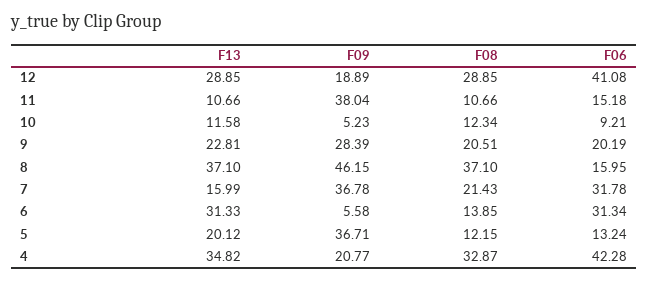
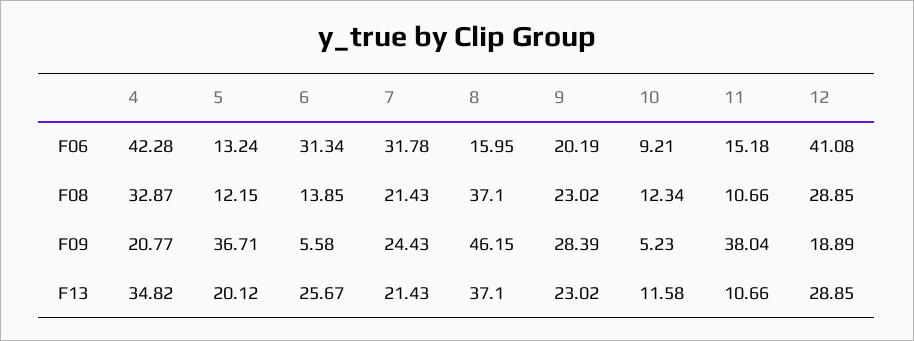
  {
    "F13": {
      "12": 28.85,
      "11": 10.66,
      "10": 11.58,
-     "9": 22.81,
+     "9": 23.02,
      "8": 37.1,
-     "7": 15.99,
+     "7": 21.43,
-     "6": 31.33,
+     "6": 25.67,
      "5": 20.12,
      "4": 34.82
    },
    "F09": {
      "12": 18.89,
      "11": 38.04,
      "10": 5.23,
      "9": 28.39,
      "8": 46.15,
-     "7": 36.78,
+     "7": 24.43,
      "6": 5.58,
      "5": 36.71,
      "4": 20.77
    },
    "F08": {
      "12": 28.85,
      "11": 10.66,
      "10": 12.34,
-     "9": 20.51,
+     "9": 23.02,
      "8": 37.1,
      "7": 21.43,
      "6": 13.85,
      "5": 12.15,
      "4": 32.87
    },
    "F06": {
      "12": 41.08,
      "11": 15.18,
      "10": 9.21,
      "9": 20.19,
      "8": 15.95,
      "7": 31.78,
      "6": 31.34,
      "5": 13.24,
      "4": 42.28
    }
  }

